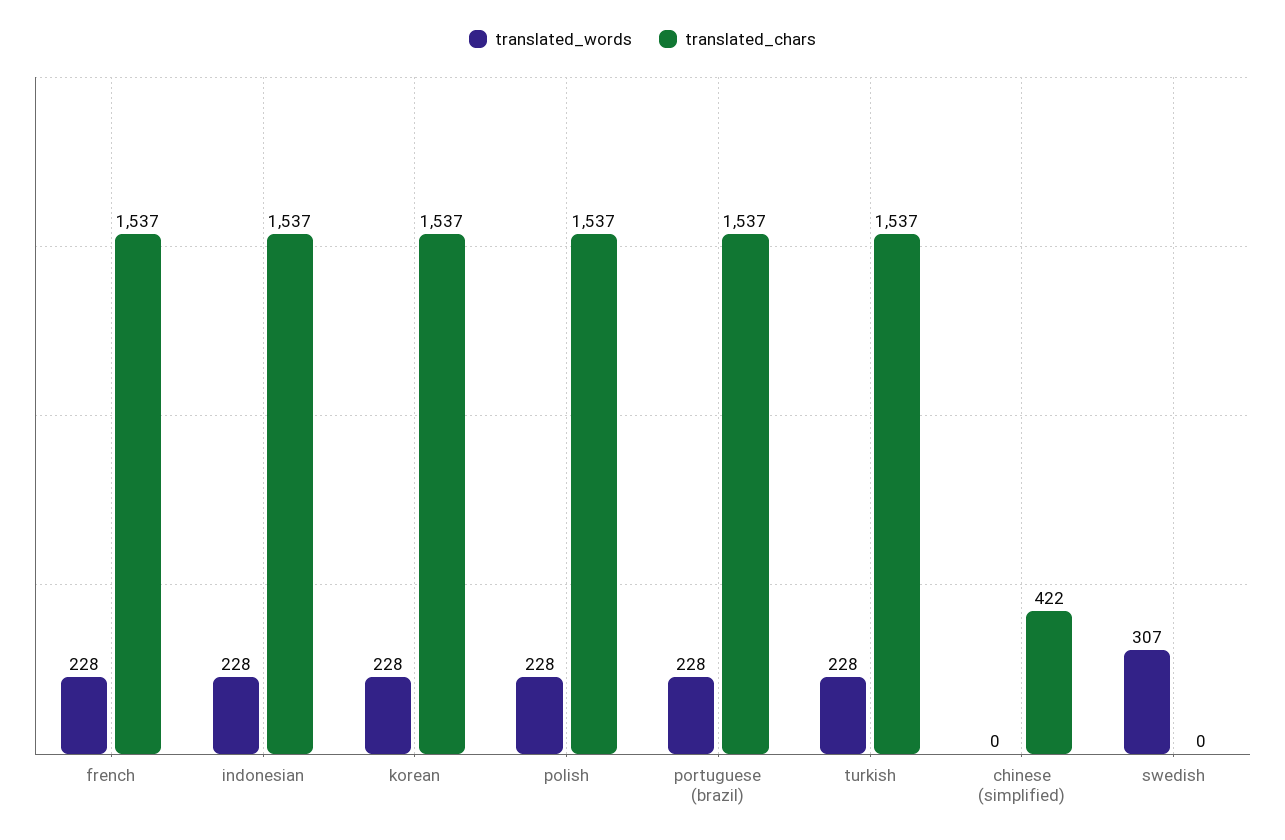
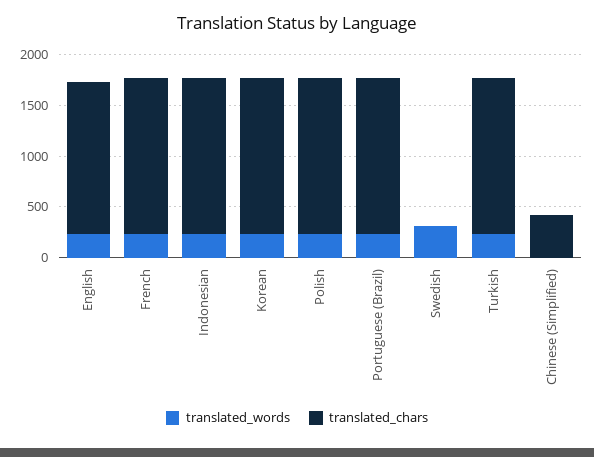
  {
    "translated_words": {
      "french": 228,
      "indonesian": 228,
      "korean": 228,
      "polish": 228,
      "portuguese (brazil)": 228,
      "turkish": 228,
      "chinese (simplified)": 0,
-     "swedish": 307
+     "swedish": 307,
+     "English": 200
    },
    "translated_chars": {
      "french": 1537,
      "indonesian": 1537,
      "korean": 1537,
      "polish": 1537,
      "portuguese (brazil)": 1537,
      "turkish": 1537,
      "chinese (simplified)": 422,
-     "swedish": 0
+     "swedish": 0,
+     "English": 1500
    }
  }

